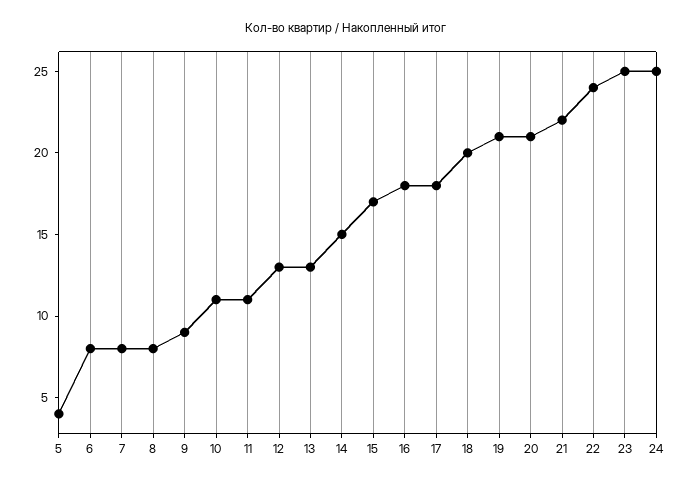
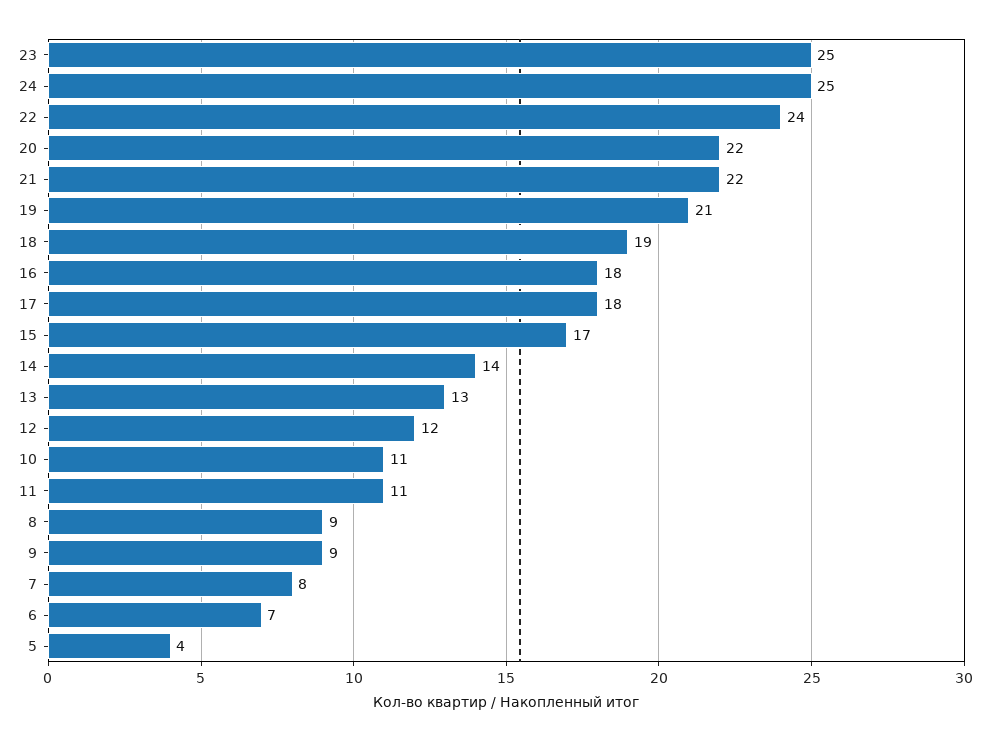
  {
    "5": 4,
-   "6": 8,
+   "6": 7,
    "7": 8,
-   "8": 8,
+   "8": 9,
    "9": 9,
    "10": 11,
    "11": 11,
-   "12": 13,
+   "12": 12,
    "13": 13,
-   "14": 15,
+   "14": 14,
    "15": 17,
    "16": 18,
    "17": 18,
-   "18": 20,
+   "18": 19,
    "19": 21,
-   "20": 21,
+   "20": 22,
    "21": 22,
    "22": 24,
    "23": 25,
    "24": 25
  }

